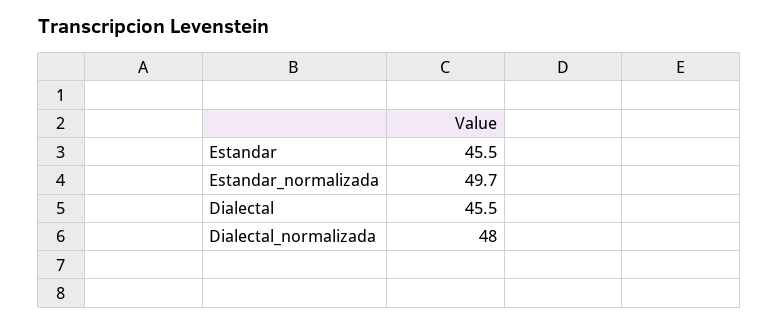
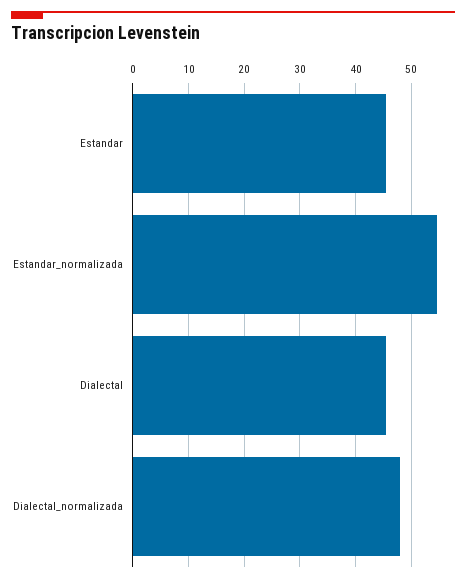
  {
    "Estandar": 45.5,
-   "Estandar_normalizada": 49.7,
+   "Estandar_normalizada": 54,
    "Dialectal": 45.5,
    "Dialectal_normalizada": 48
  }

